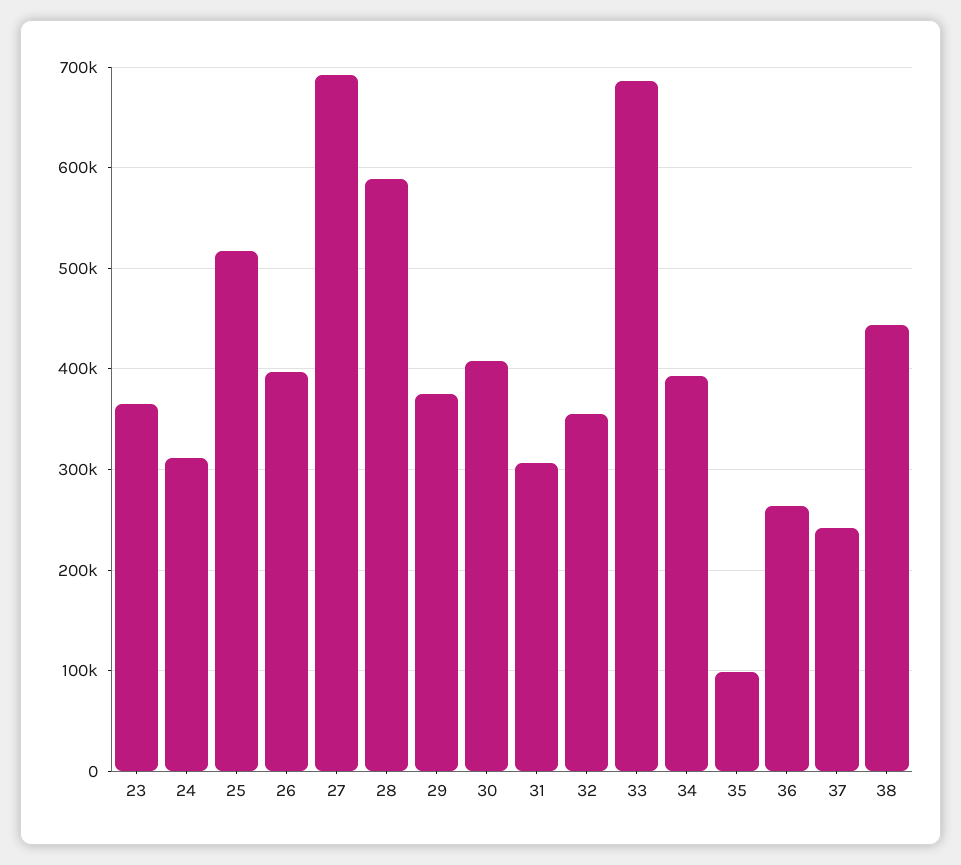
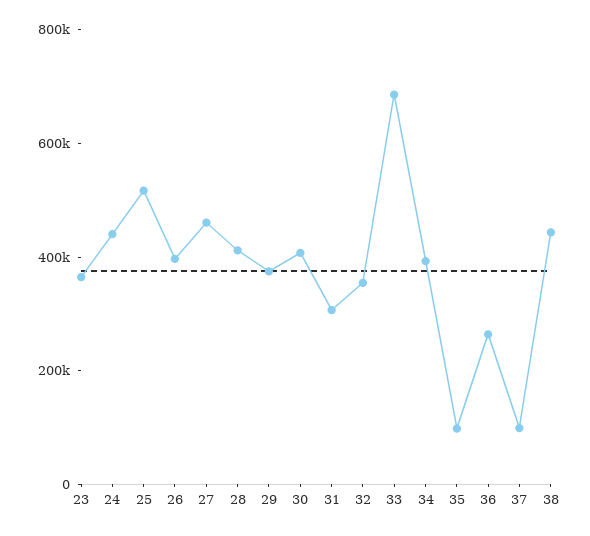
  {
    "23": 370000,
-   "24": 310000,
+   "24": 450000,
    "25": 520000,
    "26": 400000,
-   "27": 690000,
+   "27": 450000,
-   "28": 590000,
+   "28": 400000,
    "29": 370000,
    "30": 410000,
    "31": 310000,
    "32": 350000,
    "33": 690000,
    "34": 390000,
    "35": 100000,
    "36": 260000,
-   "37": 240000,
+   "37": 100000,
    "38": 440000
  }

